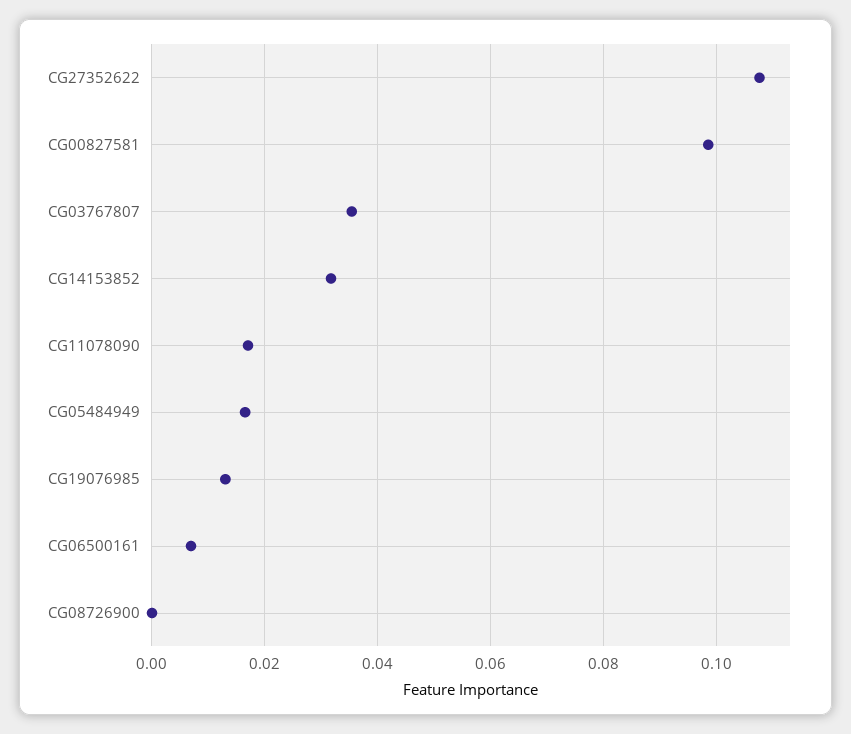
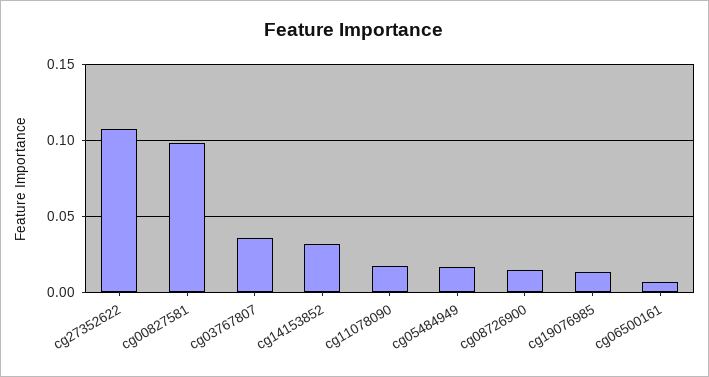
  {
    "CG27352622": 0.108,
    "CG00827581": 0.098,
    "CG03767807": 0.036,
    "CG14153852": 0.032,
    "CG11078090": 0.018,
    "CG05484949": 0.016,
    "CG19076985": 0.014,
    "CG06500161": 0.006,
-   "CG08726900": 0
+   "CG08726900": 0.015
  }

